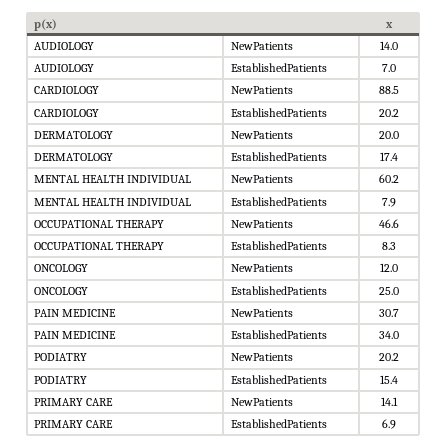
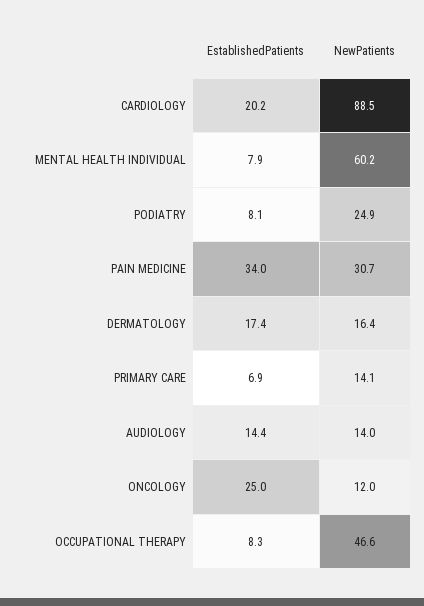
  {
    "AUDIOLOGY": {
      "NewPatients": 14,
-     "EstablishedPatients": 7
+     "EstablishedPatients": 14.4
    },
    "CARDIOLOGY": {
      "NewPatients": 88.5,
      "EstablishedPatients": 20.2
    },
    "DERMATOLOGY": {
-     "NewPatients": 20,
+     "NewPatients": 16.4,
      "EstablishedPatients": 17.4
    },
    "MENTAL HEALTH INDIVIDUAL": {
      "NewPatients": 60.2,
      "EstablishedPatients": 7.9
    },
    "OCCUPATIONAL THERAPY": {
      "NewPatients": 46.6,
      "EstablishedPatients": 8.3
    },
    "ONCOLOGY": {
      "NewPatients": 12,
      "EstablishedPatients": 25
    },
    "PAIN MEDICINE": {
      "NewPatients": 30.7,
      "EstablishedPatients": 34
    },
    "PODIATRY": {
-     "NewPatients": 20.2,
+     "NewPatients": 24.9,
-     "EstablishedPatients": 15.4
+     "EstablishedPatients": 8.1
    },
    "PRIMARY CARE": {
      "NewPatients": 14.1,
      "EstablishedPatients": 6.9
    }
  }

